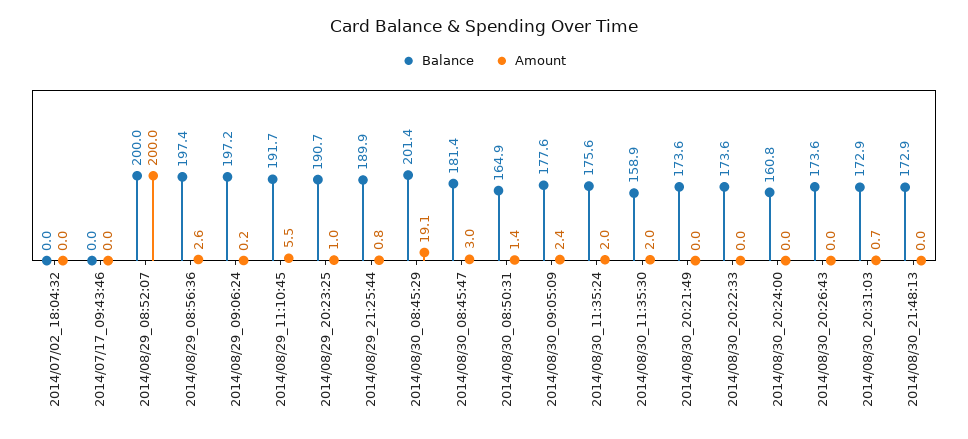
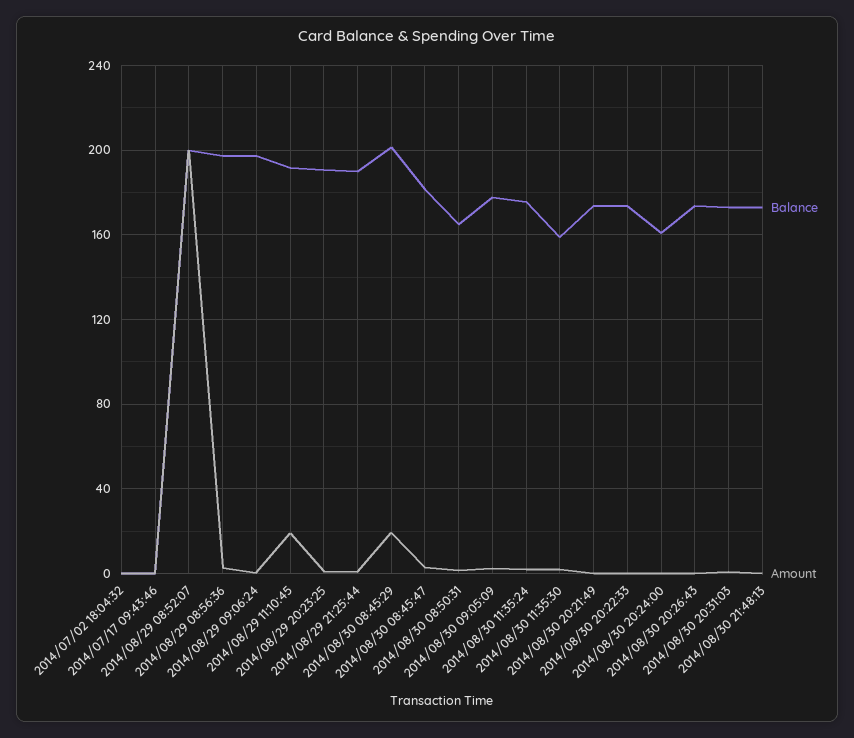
  {
    "Balance": {
      "2014/07/02_18:04:32": 0,
      "2014/07/17_09:43:46": 0,
      "2014/08/29_08:52:07": 200,
      "2014/08/29_08:56:36": 197.4,
      "2014/08/29_09:06:24": 197.2,
      "2014/08/29_11:10:45": 191.7,
      "2014/08/29_20:23:25": 190.7,
      "2014/08/29_21:25:44": 189.9,
      "2014/08/30_08:45:29": 201.4,
      "2014/08/30_08:45:47": 181.4,
      "2014/08/30_08:50:31": 164.9,
      "2014/08/30_09:05:09": 177.6,
      "2014/08/30_11:35:24": 175.6,
      "2014/08/30_11:35:30": 158.9,
      "2014/08/30_20:21:49": 173.6,
      "2014/08/30_20:22:33": 173.6,
      "2014/08/30_20:24:00": 160.8,
      "2014/08/30_20:26:43": 173.6,
      "2014/08/30_20:31:03": 172.9,
      "2014/08/30_21:48:13": 172.9
    },
    "Amount": {
      "2014/07/02_18:04:32": 0,
      "2014/07/17_09:43:46": 0,
      "2014/08/29_08:52:07": 200,
      "2014/08/29_08:56:36": 2.6,
      "2014/08/29_09:06:24": 0.2,
-     "2014/08/29_11:10:45": 5.5,
+     "2014/08/29_11:10:45": 20,
      "2014/08/29_20:23:25": 1,
      "2014/08/29_21:25:44": 0.8,
      "2014/08/30_08:45:29": 19.1,
      "2014/08/30_08:45:47": 3,
      "2014/08/30_08:50:31": 1.4,
      "2014/08/30_09:05:09": 2.4,
      "2014/08/30_11:35:24": 2,
      "2014/08/30_11:35:30": 2,
      "2014/08/30_20:21:49": 0,
      "2014/08/30_20:22:33": 0,
      "2014/08/30_20:24:00": 0,
      "2014/08/30_20:26:43": 0,
      "2014/08/30_20:31:03": 0.7,
      "2014/08/30_21:48:13": 0
    }
  }

